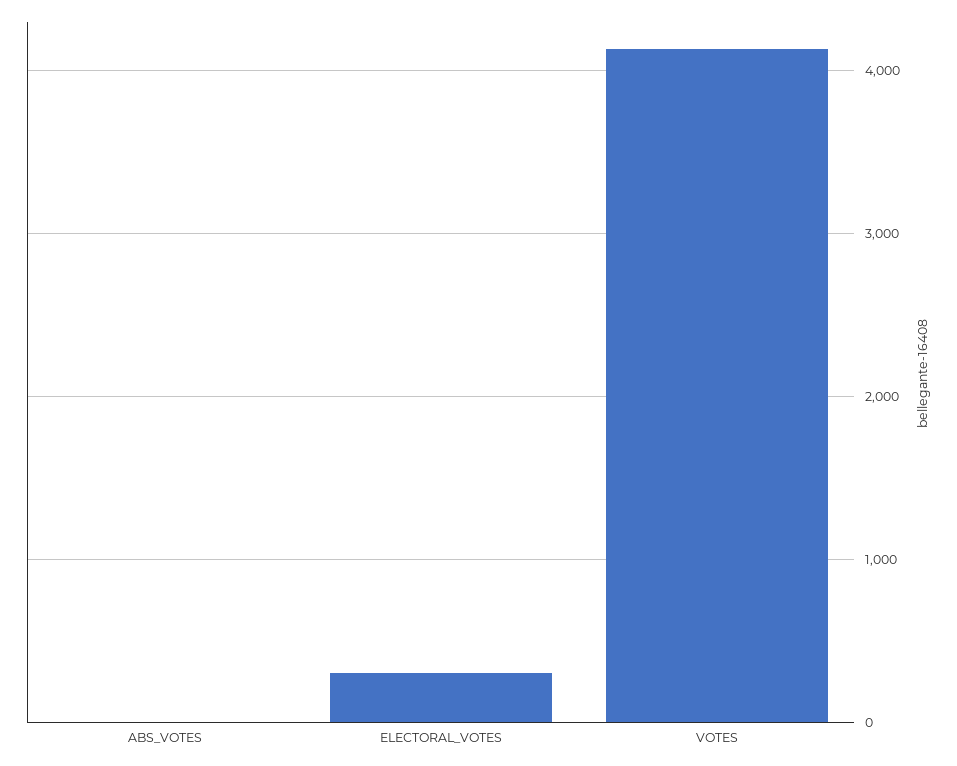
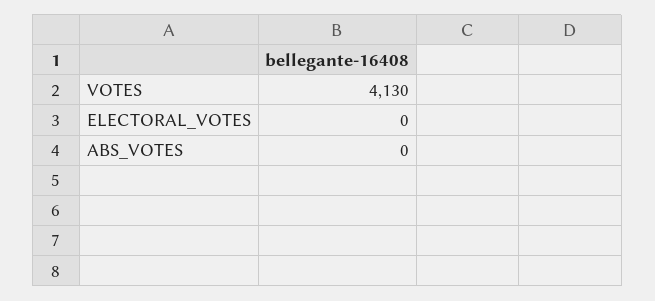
  {
    "ABS_VOTES": 0,
-   "ELECTORAL_VOTES": 300,
+   "ELECTORAL_VOTES": 0,
    "VOTES": 4130
  }

